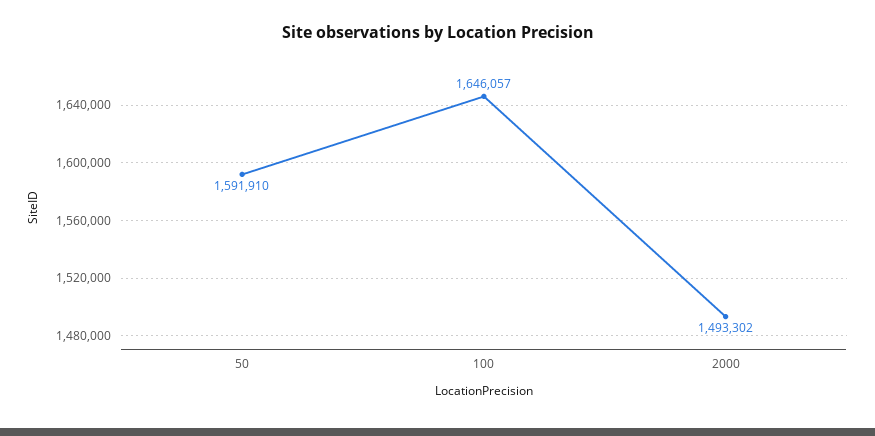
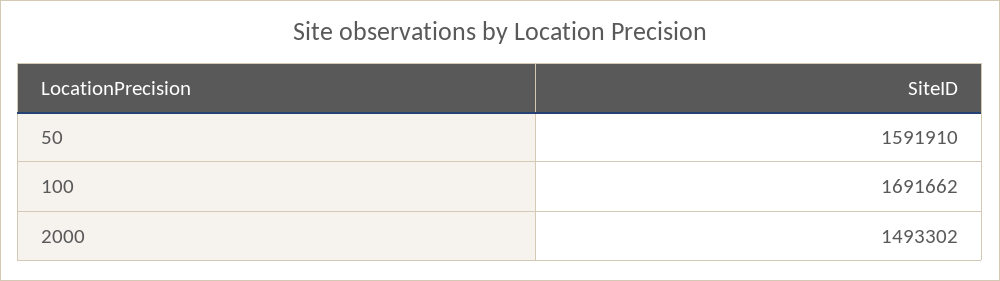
  {
    "50": 1591910,
-   "100": 1646057,
+   "100": 1691662,
    "2000": 1493302
  }

